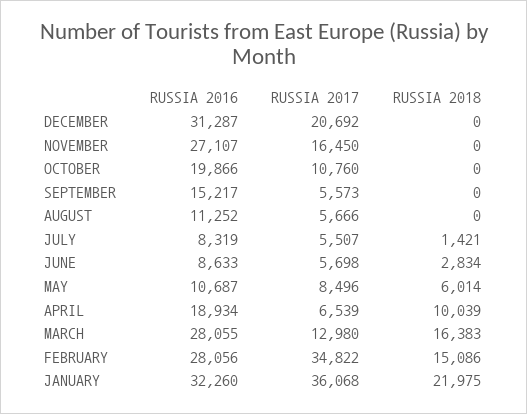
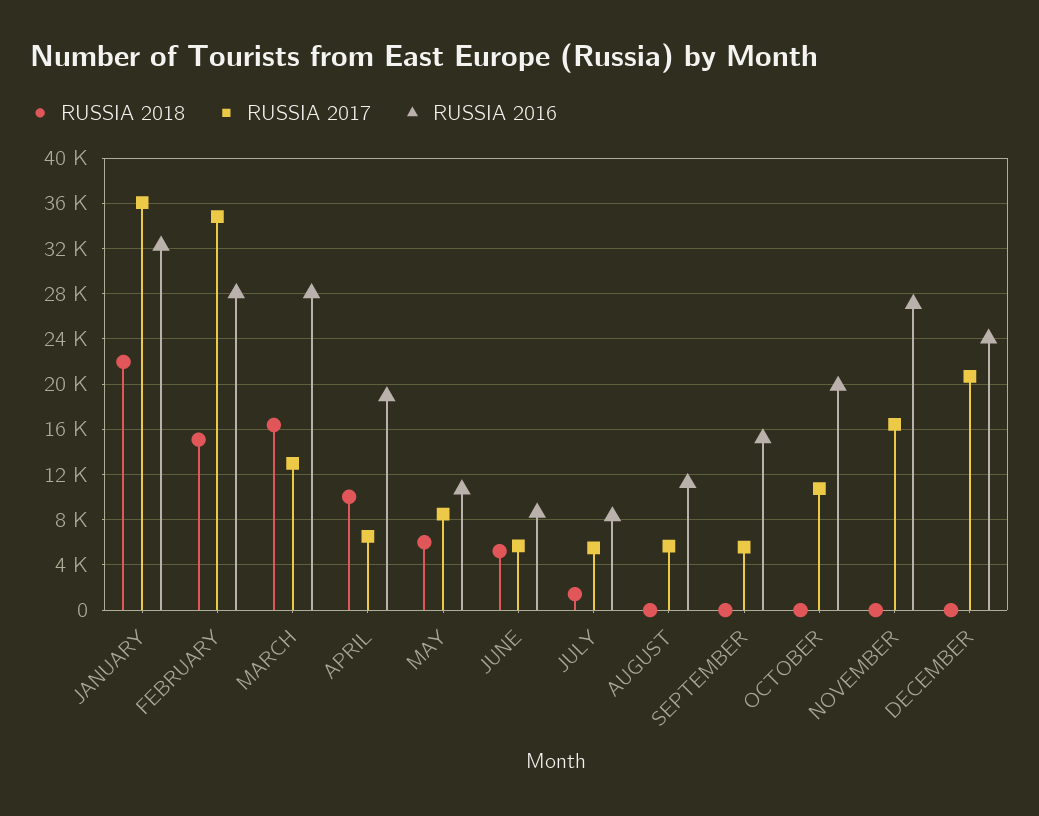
  {
    "RUSSIA 2016": {
-     "DECEMBER": 31287,
+     "DECEMBER": 24000,
      "NOVEMBER": 27107,
      "OCTOBER": 19866,
      "SEPTEMBER": 15217,
      "AUGUST": 11252,
      "JULY": 8319,
      "JUNE": 8633,
      "MAY": 10687,
      "APRIL": 18934,
      "MARCH": 28055,
      "FEBRUARY": 28056,
      "JANUARY": 32260
    },
    "RUSSIA 2017": {
      "DECEMBER": 20692,
      "NOVEMBER": 16450,
      "OCTOBER": 10760,
      "SEPTEMBER": 5573,
      "AUGUST": 5666,
      "JULY": 5507,
      "JUNE": 5698,
      "MAY": 8496,
      "APRIL": 6539,
      "MARCH": 12980,
      "FEBRUARY": 34822,
      "JANUARY": 36068
    },
    "RUSSIA 2018": {
      "DECEMBER": 0,
      "NOVEMBER": 0,
      "OCTOBER": 0,
      "SEPTEMBER": 0,
      "AUGUST": 0,
      "JULY": 1421,
-     "JUNE": 2834,
+     "JUNE": 5000,
      "MAY": 6014,
      "APRIL": 10039,
      "MARCH": 16383,
      "FEBRUARY": 15086,
      "JANUARY": 21975
    }
  }

